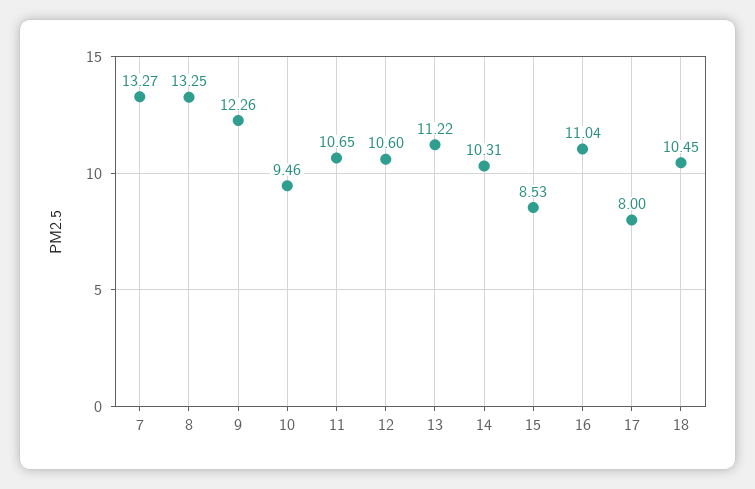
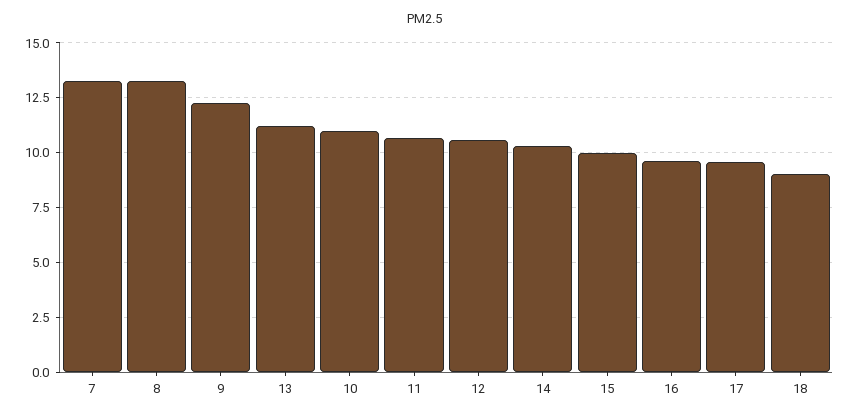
  {
    "7": 13.27,
    "8": 13.25,
    "9": 12.26,
-   "10": 9.46,
+   "10": 11,
    "11": 10.65,
    "12": 10.6,
    "13": 11.22,
    "14": 10.31,
-   "15": 8.53,
+   "15": 10,
-   "16": 11.04,
+   "16": 9.5,
-   "17": 8,
+   "17": 9.5,
-   "18": 10.45
+   "18": 9
  }

